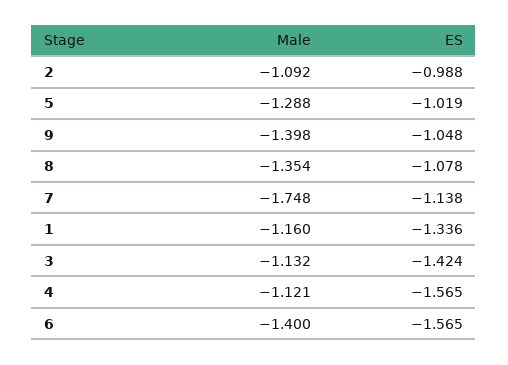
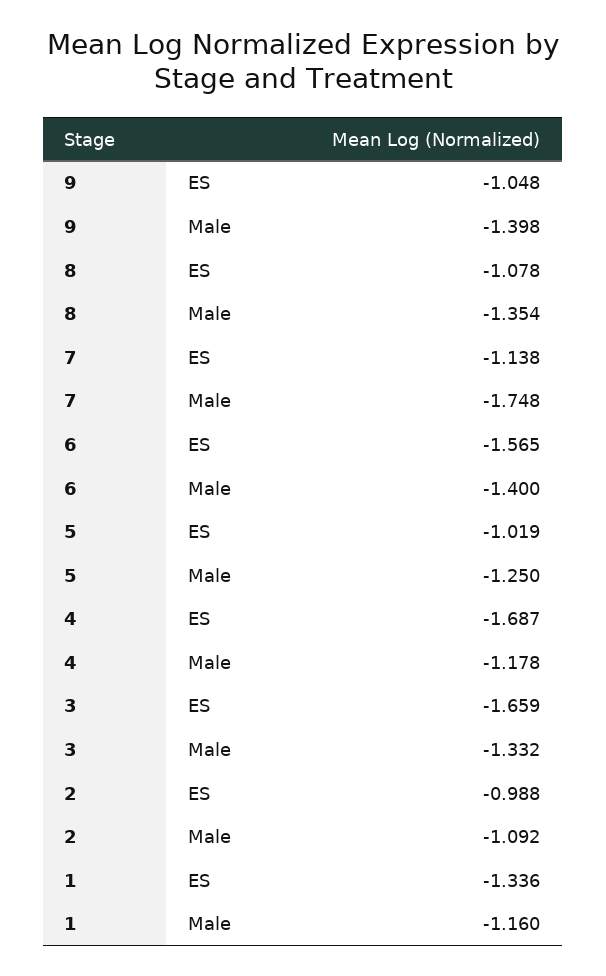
  {
    "Male": {
      "2": -1.092,
-     "5": -1.288,
+     "5": -1.25,
      "9": -1.398,
      "8": -1.354,
      "7": -1.748,
      "1": -1.16,
-     "3": -1.132,
+     "3": -1.332,
-     "4": -1.121,
+     "4": -1.178,
      "6": -1.4
    },
    "ES": {
      "2": -0.988,
      "5": -1.019,
      "9": -1.048,
      "8": -1.078,
      "7": -1.138,
      "1": -1.336,
-     "3": -1.424,
+     "3": -1.659,
-     "4": -1.565,
+     "4": -1.687,
      "6": -1.565
    }
  }

